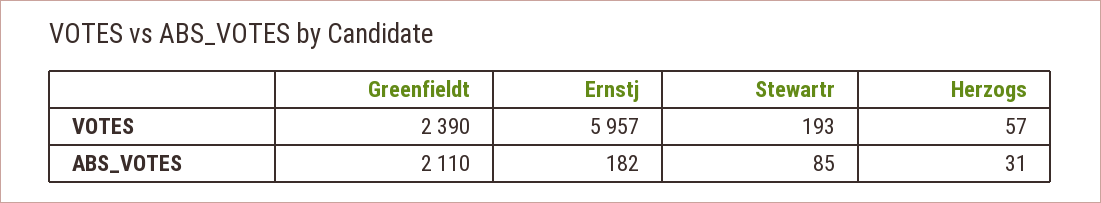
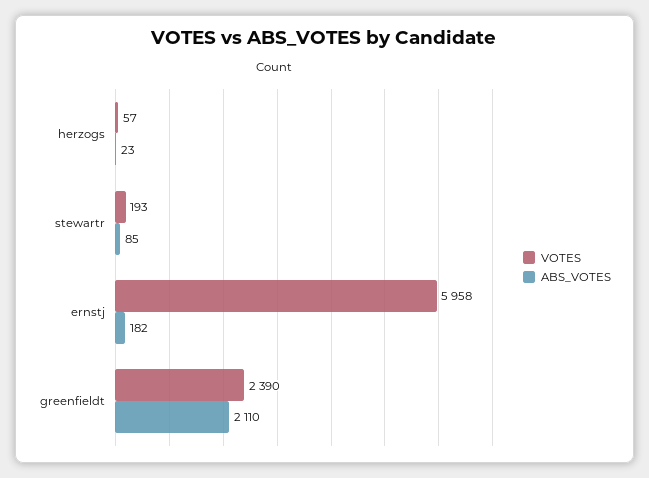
  {
    "VOTES": {
      "Greenfieldt": 2390,
-     "Ernstj": 5957,
+     "Ernstj": 5958,
      "Stewartr": 193,
      "Herzogs": 57
    },
    "ABS_VOTES": {
      "Greenfieldt": 2110,
      "Ernstj": 182,
      "Stewartr": 85,
-     "Herzogs": 31
+     "Herzogs": 23
    }
  }

